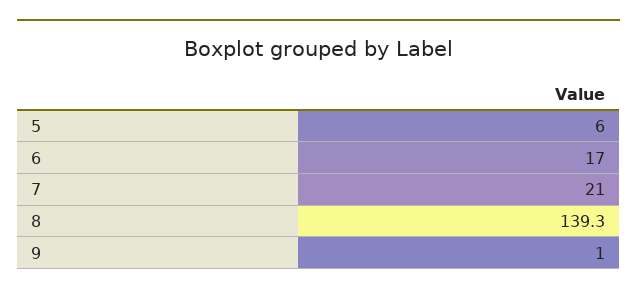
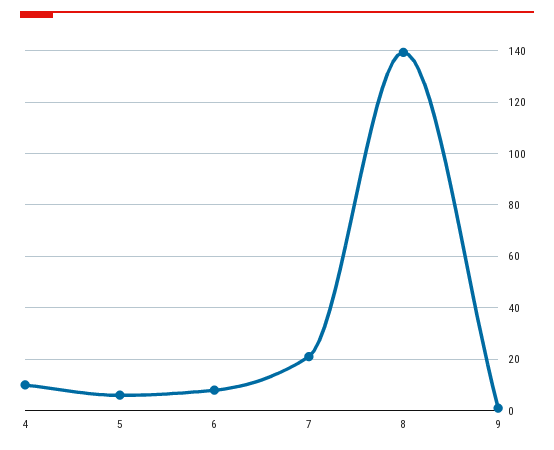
  {
    "5": 6,
-   "6": 17,
+   "6": 7.5,
    "7": 21,
    "8": 139.3,
-   "9": 1
+   "9": 1,
+   "4": 10
  }

